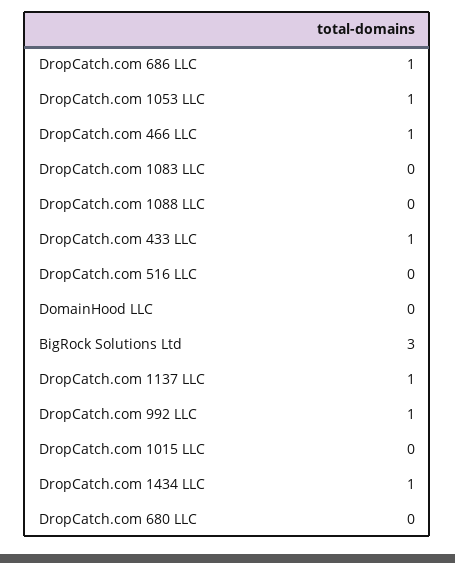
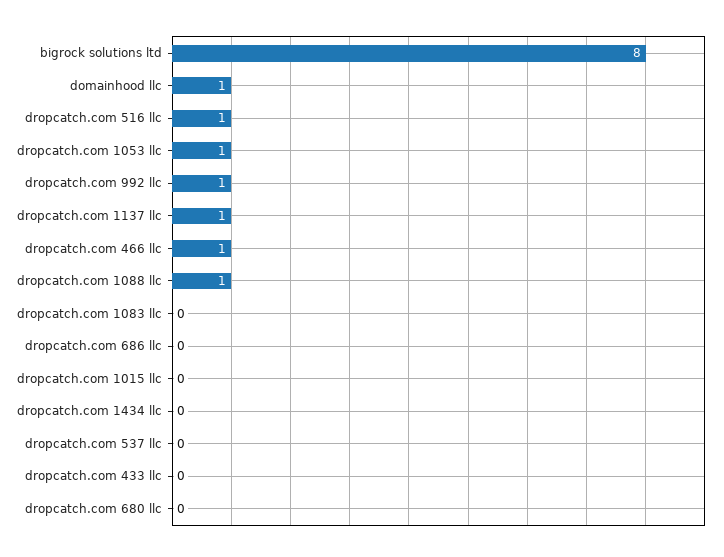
  {
-   "DropCatch.com 686 LLC": 1,
+   "DropCatch.com 686 LLC": 0,
    "DropCatch.com 1053 LLC": 1,
    "DropCatch.com 466 LLC": 1,
    "DropCatch.com 1083 LLC": 0,
-   "DropCatch.com 1088 LLC": 0,
+   "DropCatch.com 1088 LLC": 1,
-   "DropCatch.com 433 LLC": 1,
+   "DropCatch.com 433 LLC": 0,
-   "DropCatch.com 516 LLC": 0,
+   "DropCatch.com 516 LLC": 1,
-   "DomainHood LLC": 0,
+   "DomainHood LLC": 1,
-   "BigRock Solutions Ltd": 3,
+   "BigRock Solutions Ltd": 8,
    "DropCatch.com 1137 LLC": 1,
    "DropCatch.com 992 LLC": 1,
    "DropCatch.com 1015 LLC": 0,
-   "DropCatch.com 1434 LLC": 1,
+   "DropCatch.com 1434 LLC": 0,
-   "DropCatch.com 680 LLC": 0
+   "DropCatch.com 680 LLC": 0,
+   "dropcatch.com 537 llc": 0
  }

